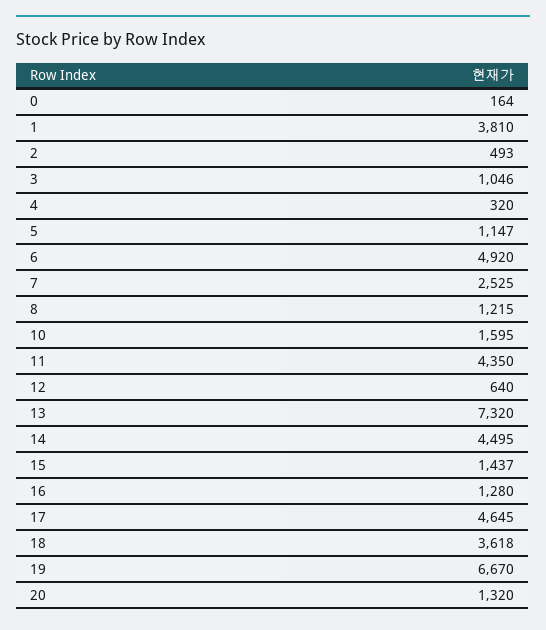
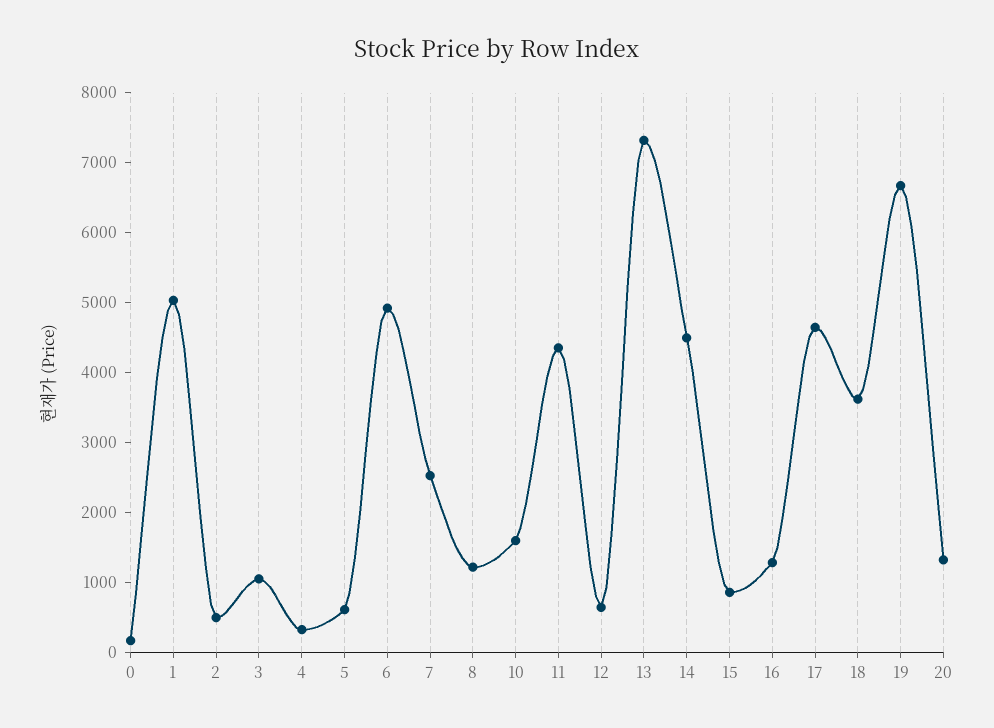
  {
    "0": 164,
-   "1": 3810,
+   "1": 5000,
    "2": 493,
    "3": 1046,
    "4": 320,
-   "5": 1147,
+   "5": 600,
    "6": 4920,
    "7": 2525,
    "8": 1215,
    "10": 1595,
    "11": 4350,
    "12": 640,
    "13": 7320,
    "14": 4495,
-   "15": 1437,
+   "15": 800,
    "16": 1280,
    "17": 4645,
    "18": 3618,
    "19": 6670,
    "20": 1320
  }

